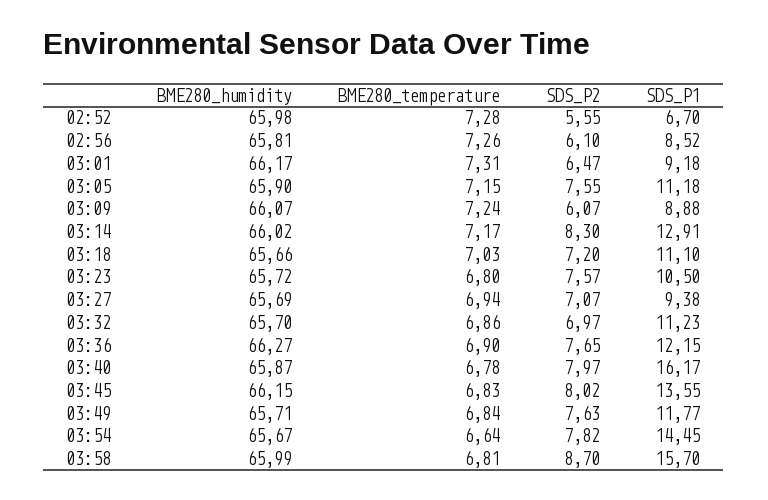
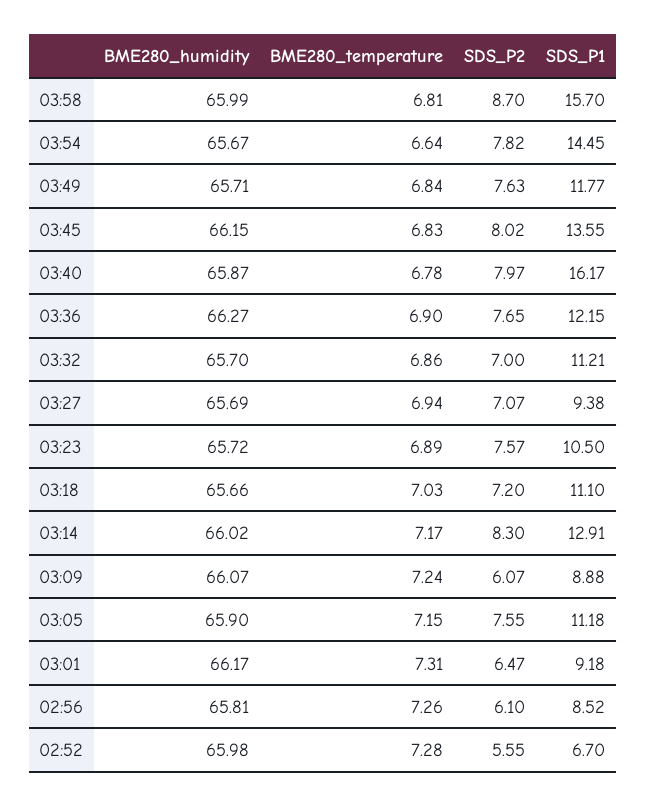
  {
    "BME280_humidity": {
      "02:52": 65.98,
      "02:56": 65.81,
      "03:01": 66.17,
      "03:05": 65.9,
      "03:09": 66.07,
      "03:14": 66.02,
      "03:18": 65.66,
      "03:23": 65.72,
      "03:27": 65.69,
      "03:32": 65.7,
      "03:36": 66.27,
      "03:40": 65.87,
      "03:45": 66.15,
      "03:49": 65.71,
      "03:54": 65.67,
      "03:58": 65.99
    },
    "BME280_temperature": {
      "02:52": 7.28,
      "02:56": 7.26,
      "03:01": 7.31,
      "03:05": 7.15,
      "03:09": 7.24,
      "03:14": 7.17,
      "03:18": 7.03,
-     "03:23": 6.8,
+     "03:23": 6.89,
      "03:27": 6.94,
      "03:32": 6.86,
      "03:36": 6.9,
      "03:40": 6.78,
      "03:45": 6.83,
      "03:49": 6.84,
      "03:54": 6.64,
      "03:58": 6.81
    },
    "SDS_P2": {
      "02:52": 5.55,
      "02:56": 6.1,
      "03:01": 6.47,
      "03:05": 7.55,
      "03:09": 6.07,
      "03:14": 8.3,
      "03:18": 7.2,
      "03:23": 7.57,
      "03:27": 7.07,
-     "03:32": 6.97,
+     "03:32": 7,
      "03:36": 7.65,
      "03:40": 7.97,
      "03:45": 8.02,
      "03:49": 7.63,
      "03:54": 7.82,
      "03:58": 8.7
    },
    "SDS_P1": {
      "02:52": 6.7,
      "02:56": 8.52,
      "03:01": 9.18,
      "03:05": 11.18,
      "03:09": 8.88,
      "03:14": 12.91,
      "03:18": 11.1,
      "03:23": 10.5,
      "03:27": 9.38,
-     "03:32": 11.23,
+     "03:32": 11.21,
      "03:36": 12.15,
      "03:40": 16.17,
      "03:45": 13.55,
      "03:49": 11.77,
      "03:54": 14.45,
      "03:58": 15.7
    }
  }

